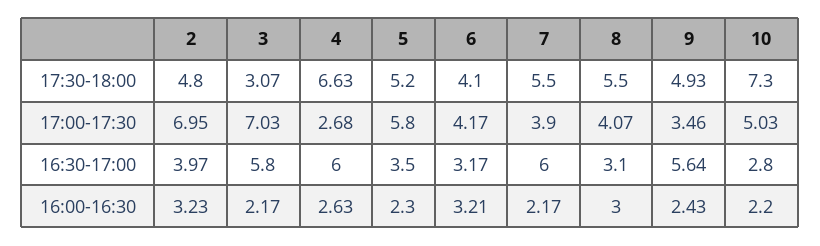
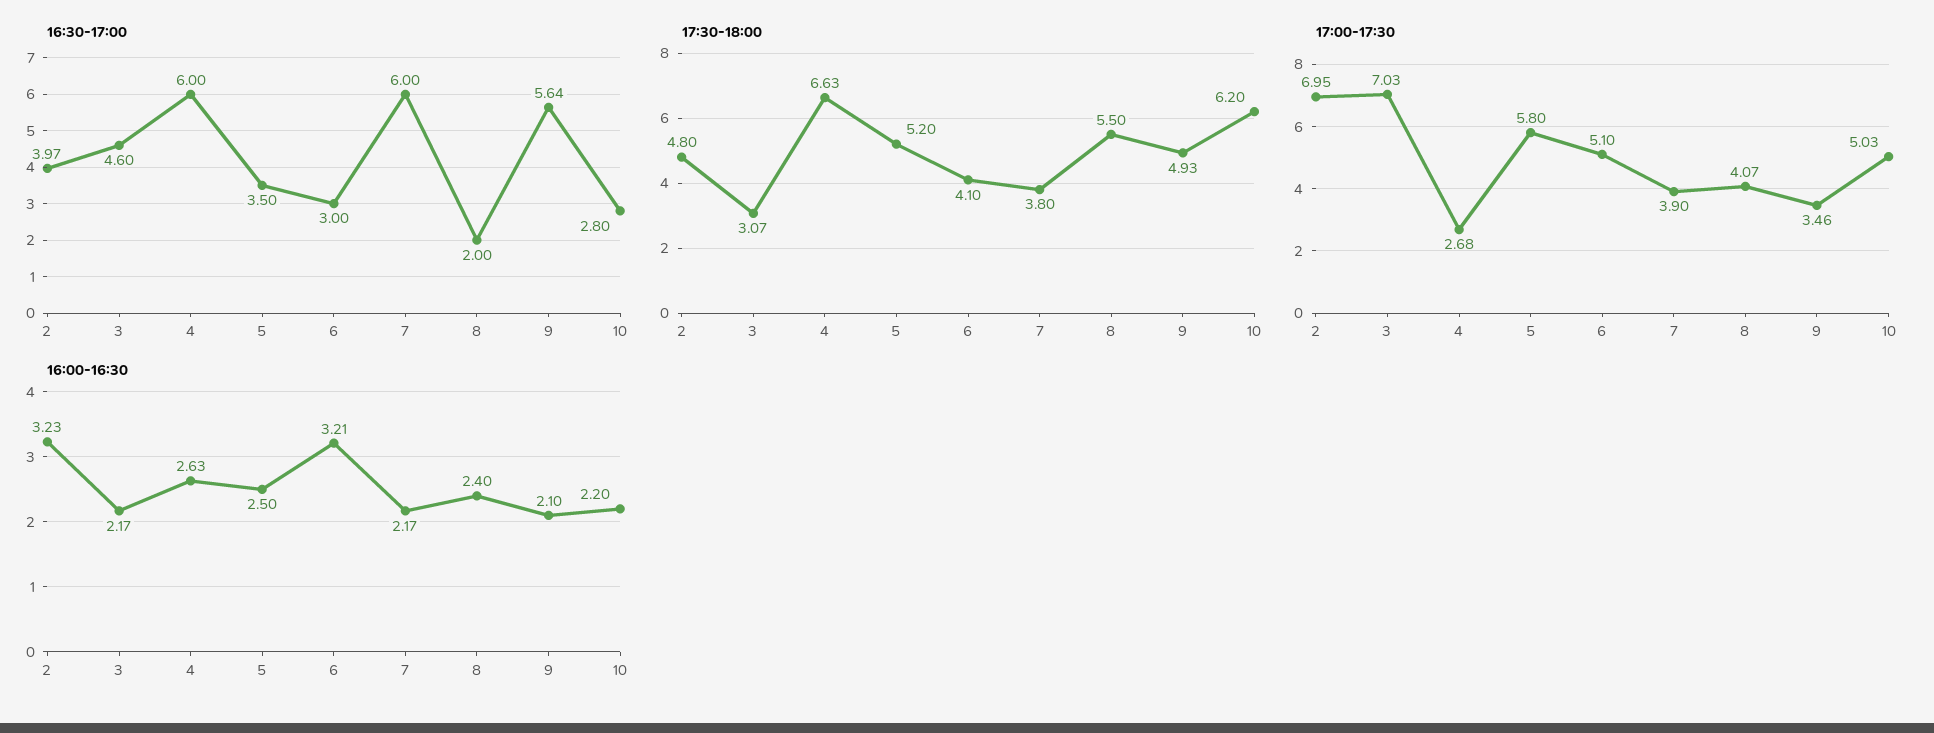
  {
    "17:30-18:00": {
      "2": 4.8,
      "3": 3.07,
      "4": 6.63,
      "5": 5.2,
      "6": 4.1,
-     "7": 5.5,
+     "7": 3.8,
      "8": 5.5,
      "9": 4.93,
-     "10": 7.3
+     "10": 6.2
    },
    "17:00-17:30": {
      "2": 6.95,
      "3": 7.03,
      "4": 2.68,
      "5": 5.8,
-     "6": 4.17,
+     "6": 5.1,
      "7": 3.9,
      "8": 4.07,
      "9": 3.46,
      "10": 5.03
    },
    "16:30-17:00": {
      "2": 3.97,
-     "3": 5.8,
+     "3": 4.6,
      "4": 6,
      "5": 3.5,
-     "6": 3.17,
+     "6": 3,
      "7": 6,
-     "8": 3.1,
+     "8": 2,
      "9": 5.64,
      "10": 2.8
    },
    "16:00-16:30": {
      "2": 3.23,
      "3": 2.17,
      "4": 2.63,
-     "5": 2.3,
+     "5": 2.5,
      "6": 3.21,
      "7": 2.17,
-     "8": 3,
+     "8": 2.4,
-     "9": 2.43,
+     "9": 2.1,
      "10": 2.2
    }
  }

